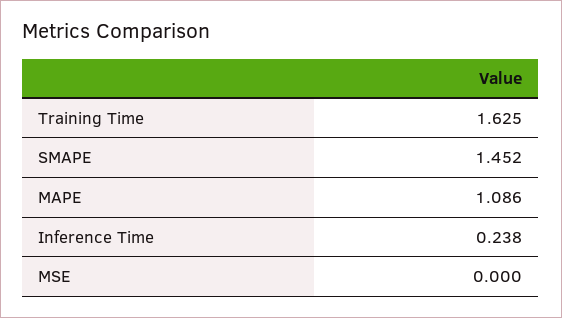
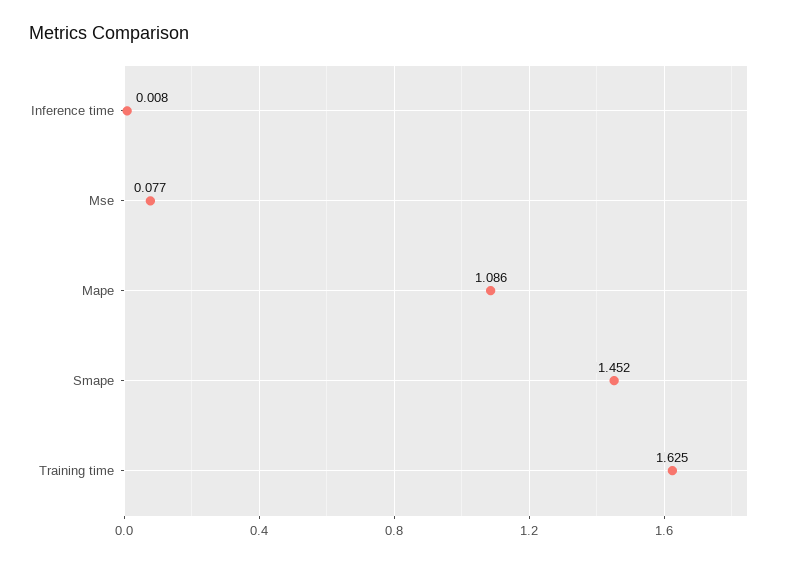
  {
    "Training Time": 1.625,
    "SMAPE": 1.452,
    "MAPE": 1.086,
-   "Inference Time": 0.238,
+   "Inference Time": 0.008,
-   "MSE": 0
+   "MSE": 0.077
  }

